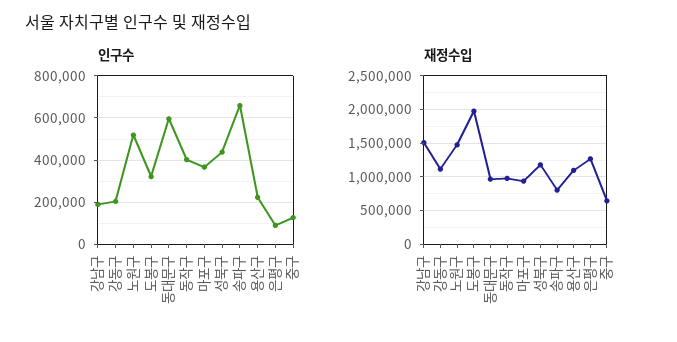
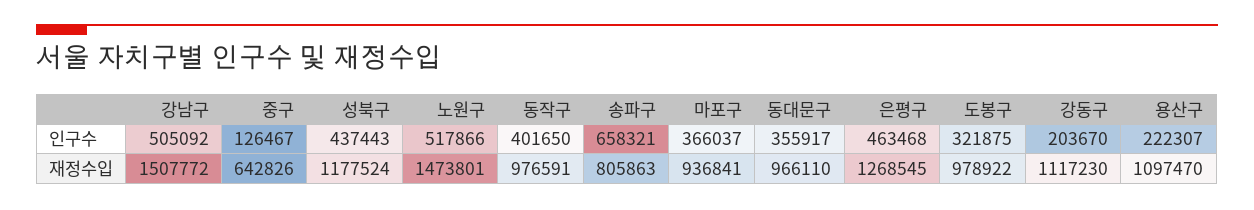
  {
    "인구수": {
-     "강남구": 200000,
+     "강남구": 505092,
      "강동구": 203670,
      "노원구": 517866,
      "도봉구": 321875,
-     "동대문구": 600000,
+     "동대문구": 355917,
      "동작구": 401650,
      "마포구": 366037,
      "성북구": 437443,
      "송파구": 658321,
      "용산구": 222307,
-     "은평구": 100000,
+     "은평구": 463468,
      "중구": 126467
    },
    "재정수입": {
      "강남구": 1507772,
      "강동구": 1117230,
      "노원구": 1473801,
-     "도봉구": 2000000,
+     "도봉구": 978922,
      "동대문구": 966110,
      "동작구": 976591,
      "마포구": 936841,
      "성북구": 1177524,
      "송파구": 805863,
      "용산구": 1097470,
      "은평구": 1268545,
      "중구": 642826
    }
  }

